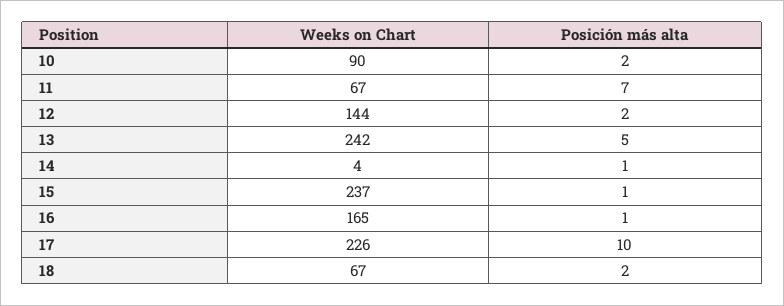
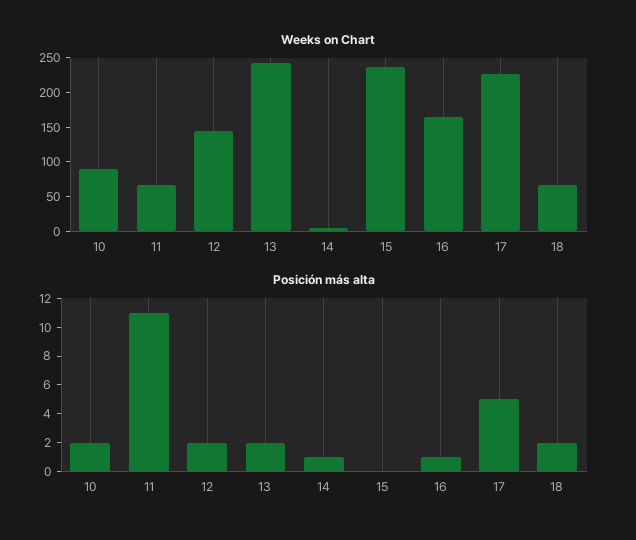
  {
    "Weeks on Chart": {
      "10": 90,
      "11": 67,
      "12": 144,
      "13": 242,
      "14": 4,
      "15": 237,
      "16": 165,
      "17": 226,
      "18": 67
    },
    "Posición más alta": {
      "10": 2,
-     "11": 7,
+     "11": 11,
      "12": 2,
-     "13": 5,
+     "13": 2,
      "14": 1,
-     "15": 1,
+     "15": 0,
      "16": 1,
-     "17": 10,
+     "17": 5,
      "18": 2
    }
  }

